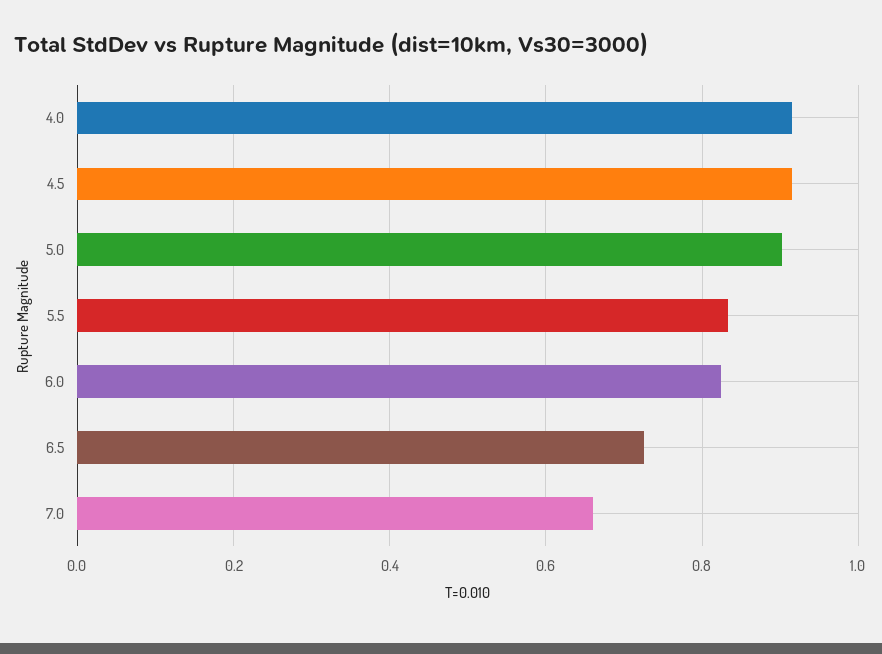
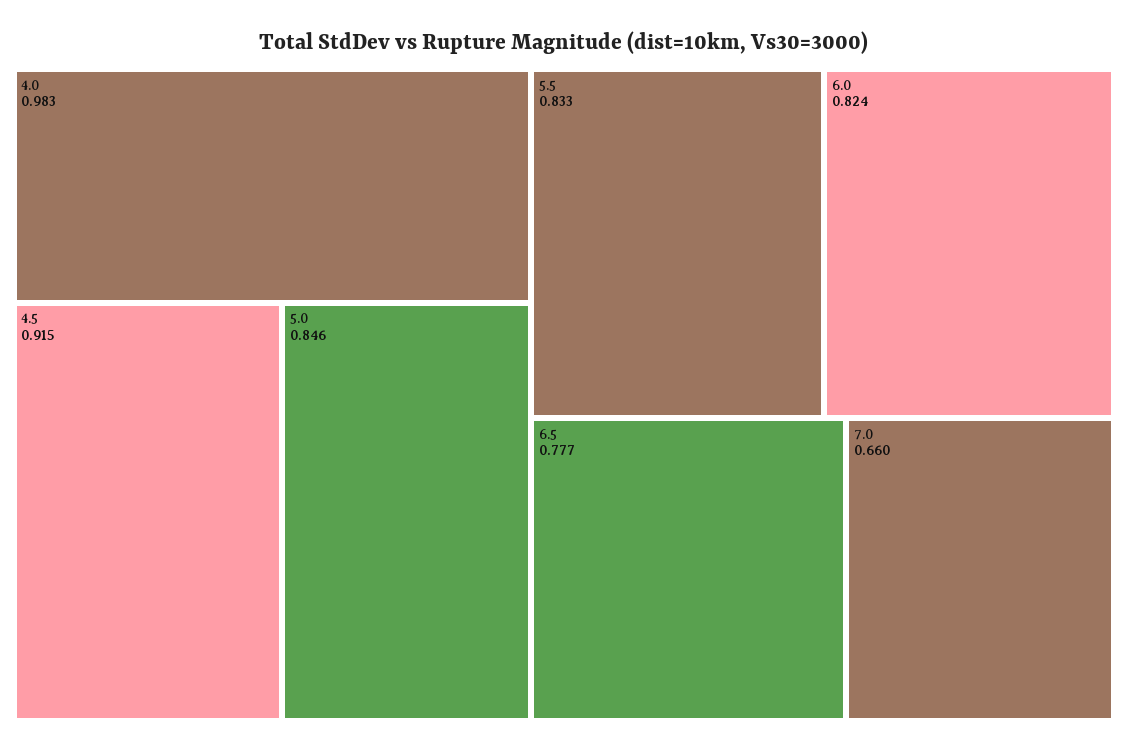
  {
-   "4.0": 0.92,
+   "4.0": 0.983,
    "4.5": 0.915,
-   "5.0": 0.9,
+   "5.0": 0.846,
    "5.5": 0.833,
    "6.0": 0.824,
-   "6.5": 0.72,
+   "6.5": 0.777,
    "7.0": 0.66
  }

